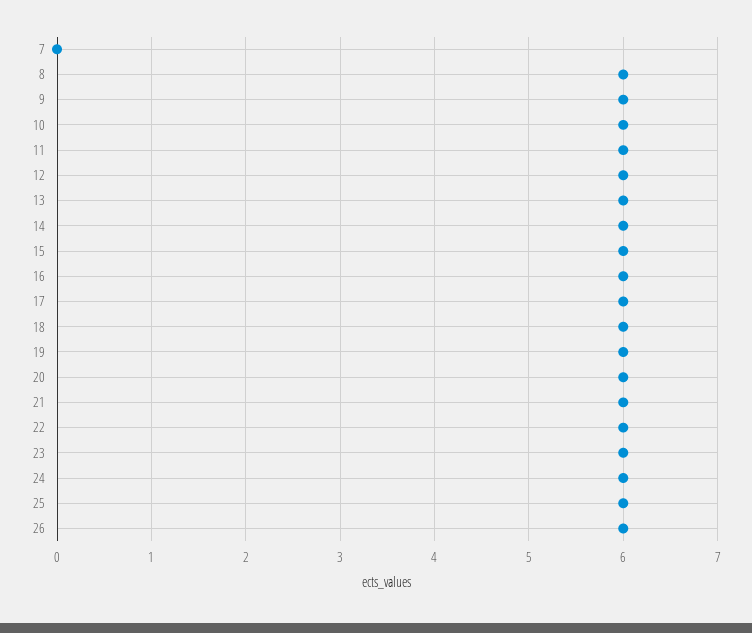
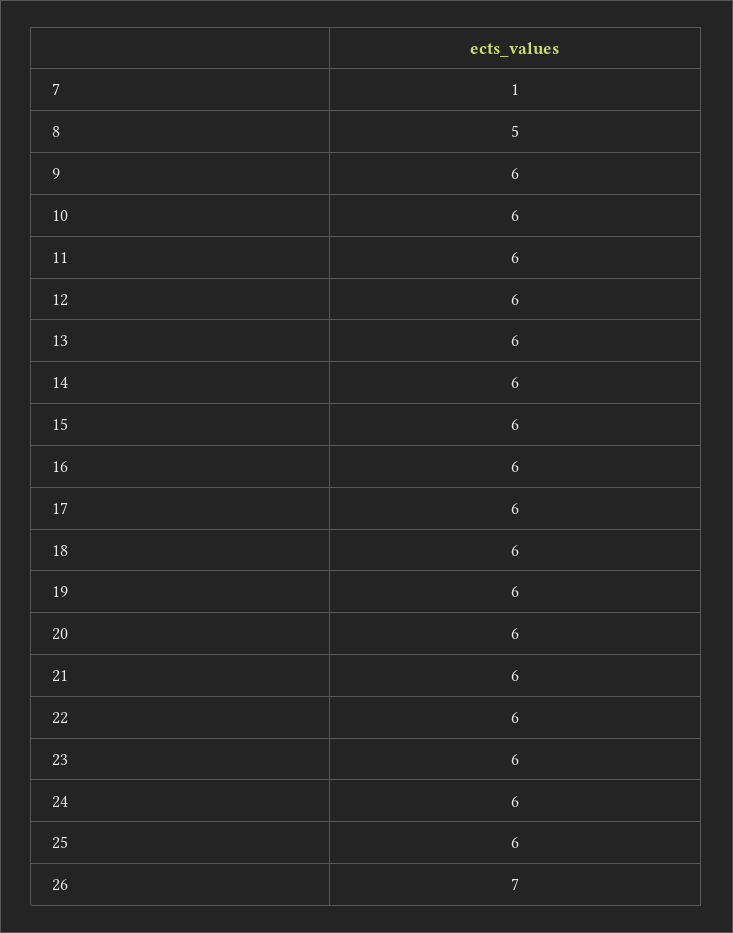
  {
-   "7": 0,
+   "7": 1,
-   "8": 6,
+   "8": 5,
    "9": 6,
    "10": 6,
    "11": 6,
    "12": 6,
    "13": 6,
    "14": 6,
    "15": 6,
    "16": 6,
    "17": 6,
    "18": 6,
    "19": 6,
    "20": 6,
    "21": 6,
    "22": 6,
    "23": 6,
    "24": 6,
    "25": 6,
-   "26": 6
+   "26": 7
  }

